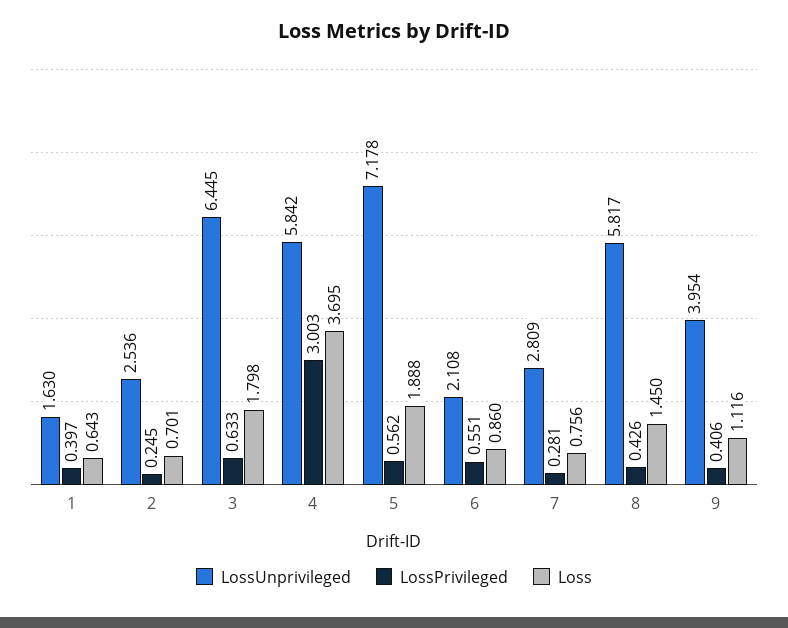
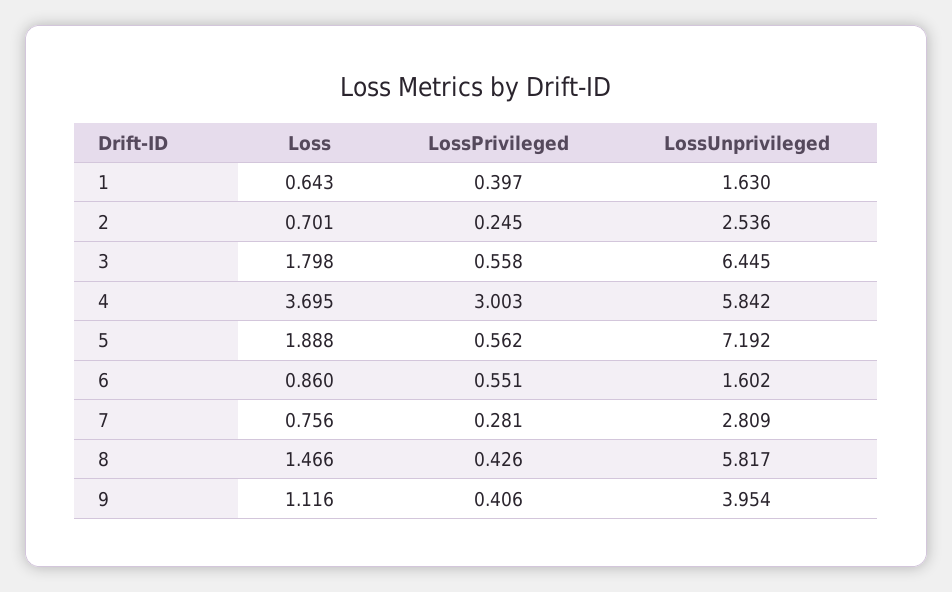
  {
    "LossUnprivileged": {
      "1": 1.63,
      "2": 2.536,
      "3": 6.445,
      "4": 5.842,
-     "5": 7.178,
+     "5": 7.192,
-     "6": 2.108,
+     "6": 1.602,
      "7": 2.809,
      "8": 5.817,
      "9": 3.954
    },
    "LossPrivileged": {
      "1": 0.397,
      "2": 0.245,
-     "3": 0.633,
+     "3": 0.558,
      "4": 3.003,
      "5": 0.562,
      "6": 0.551,
      "7": 0.281,
      "8": 0.426,
      "9": 0.406
    },
    "Loss": {
      "1": 0.643,
      "2": 0.701,
      "3": 1.798,
      "4": 3.695,
      "5": 1.888,
      "6": 0.86,
      "7": 0.756,
-     "8": 1.45,
+     "8": 1.466,
      "9": 1.116
    }
  }

